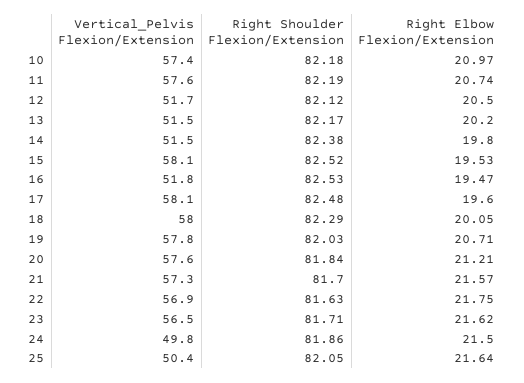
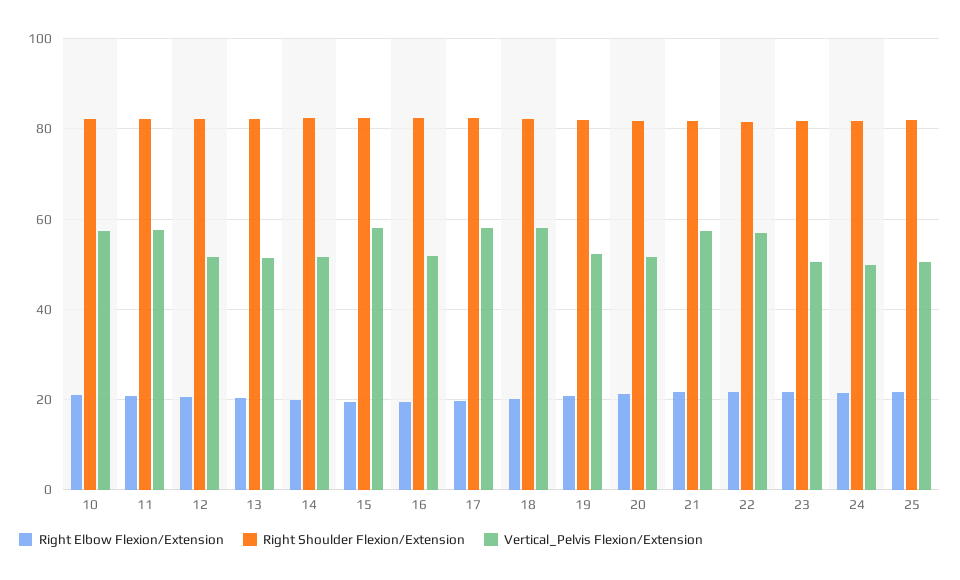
  {
    "Vertical_Pelvis Flexion/Extension": {
      "10": 57.4,
      "11": 57.6,
      "12": 51.7,
      "13": 51.5,
      "14": 51.5,
      "15": 58.1,
      "16": 51.8,
      "17": 58.1,
      "18": 58,
-     "19": 57.8,
+     "19": 52,
-     "20": 57.6,
+     "20": 52,
      "21": 57.3,
      "22": 56.9,
-     "23": 56.5,
+     "23": 50,
      "24": 49.8,
      "25": 50.4
    },
    "Right Shoulder Flexion/Extension": {
      "10": 82.18,
      "11": 82.19,
      "12": 82.12,
      "13": 82.17,
      "14": 82.38,
      "15": 82.52,
      "16": 82.53,
      "17": 82.48,
      "18": 82.29,
      "19": 82.03,
      "20": 81.84,
      "21": 81.7,
      "22": 81.63,
      "23": 81.71,
      "24": 81.86,
      "25": 82.05
    },
    "Right Elbow Flexion/Extension": {
      "10": 20.97,
      "11": 20.74,
      "12": 20.5,
      "13": 20.2,
      "14": 19.8,
      "15": 19.53,
      "16": 19.47,
      "17": 19.6,
      "18": 20.05,
      "19": 20.71,
      "20": 21.21,
      "21": 21.57,
      "22": 21.75,
      "23": 21.62,
      "24": 21.5,
      "25": 21.64
    }
  }

